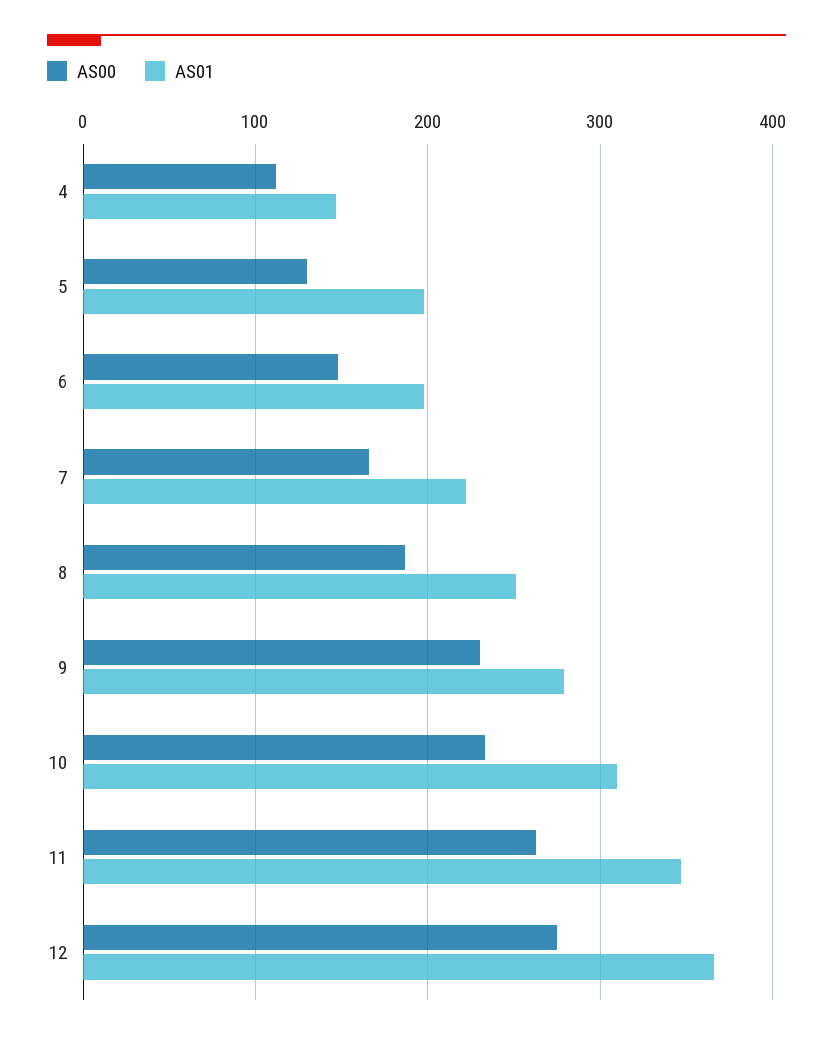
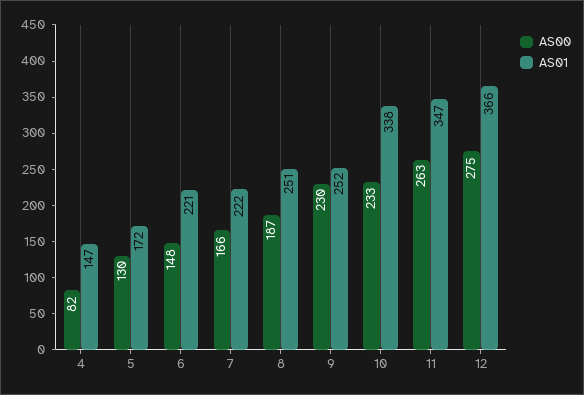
  {
    "AS00": {
-     "4": 110,
+     "4": 82,
      "5": 130,
      "6": 148,
      "7": 166,
      "8": 187,
      "9": 230,
      "10": 233,
      "11": 263,
      "12": 275
    },
    "AS01": {
      "4": 147,
-     "5": 200,
+     "5": 172,
-     "6": 200,
+     "6": 221,
      "7": 222,
      "8": 251,
-     "9": 280,
+     "9": 252,
-     "10": 310,
+     "10": 338,
      "11": 347,
      "12": 366
    }
  }

